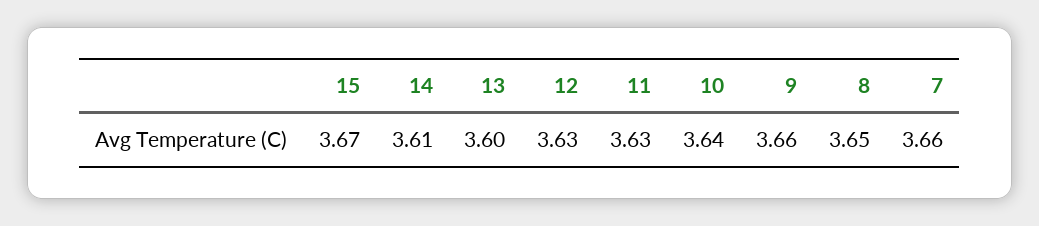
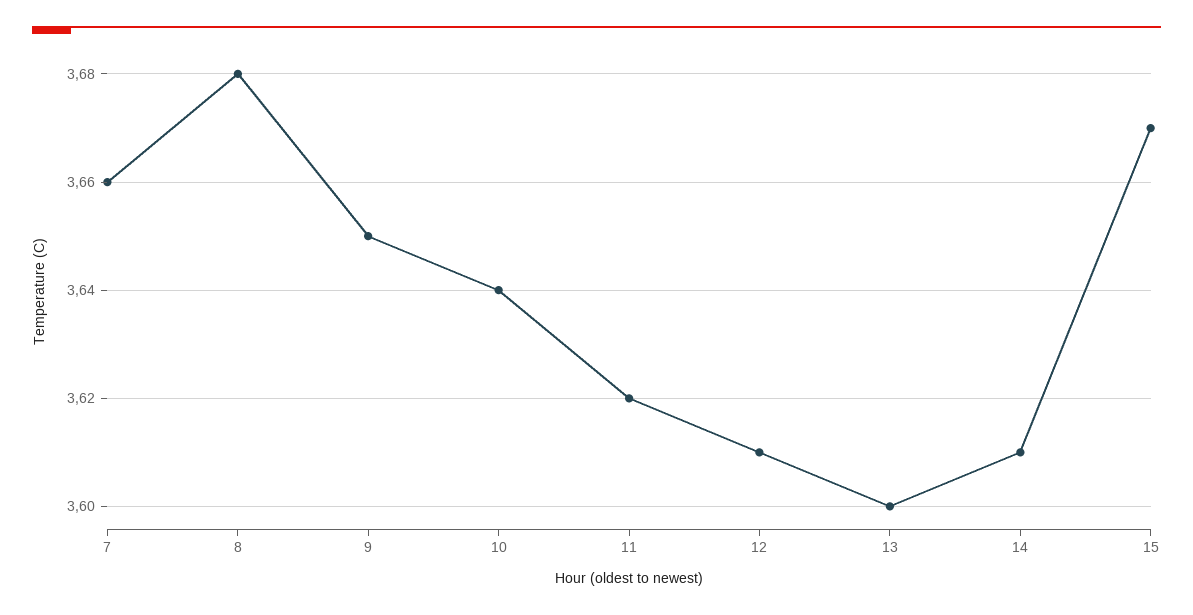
  {
    "15": 3.67,
    "14": 3.61,
    "13": 3.6,
-   "12": 3.63,
+   "12": 3.61,
-   "11": 3.63,
+   "11": 3.62,
    "10": 3.64,
-   "9": 3.66,
+   "9": 3.65,
-   "8": 3.65,
+   "8": 3.68,
    "7": 3.66
  }

